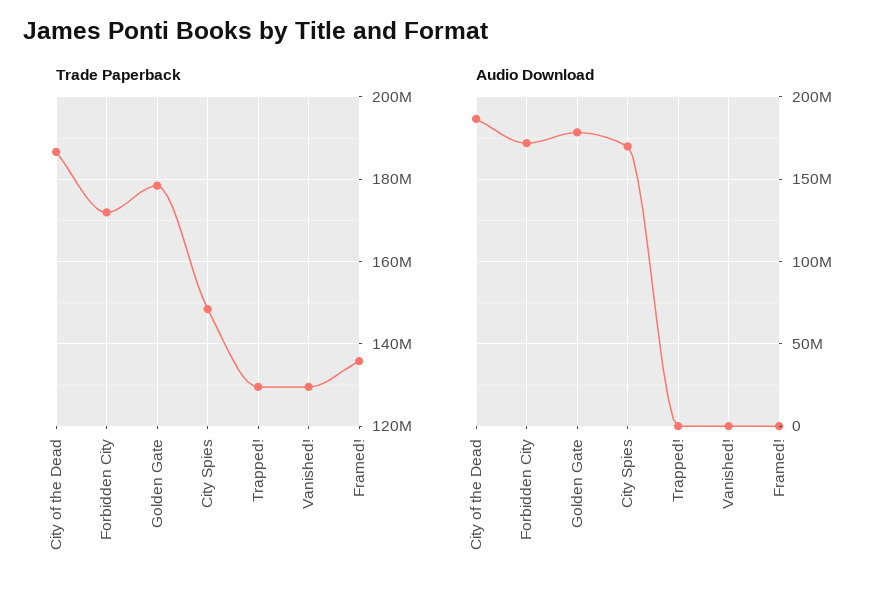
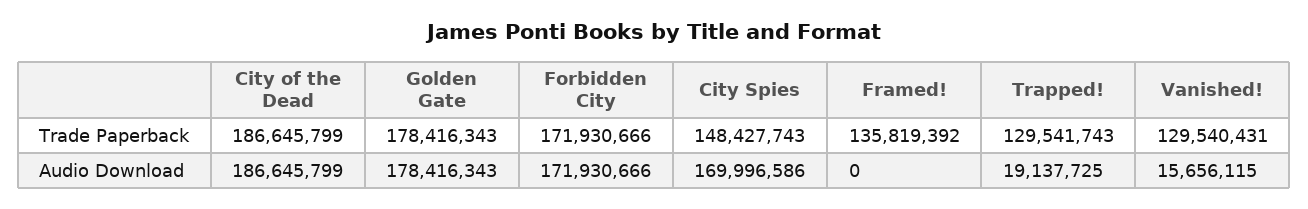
  {
    "Trade Paperback": {
      "City of the Dead": 186645799,
      "Forbidden City": 171930666,
      "Golden Gate": 178416343,
      "City Spies": 148427743,
      "Trapped!": 129541743,
      "Vanished!": 129540431,
      "Framed!": 135819392
    },
    "Audio Download": {
      "City of the Dead": 186645799,
      "Forbidden City": 171930666,
      "Golden Gate": 178416343,
      "City Spies": 169996586,
-     "Trapped!": 0,
+     "Trapped!": 19137725,
-     "Vanished!": 0,
+     "Vanished!": 15656115,
      "Framed!": 0
    }
  }

